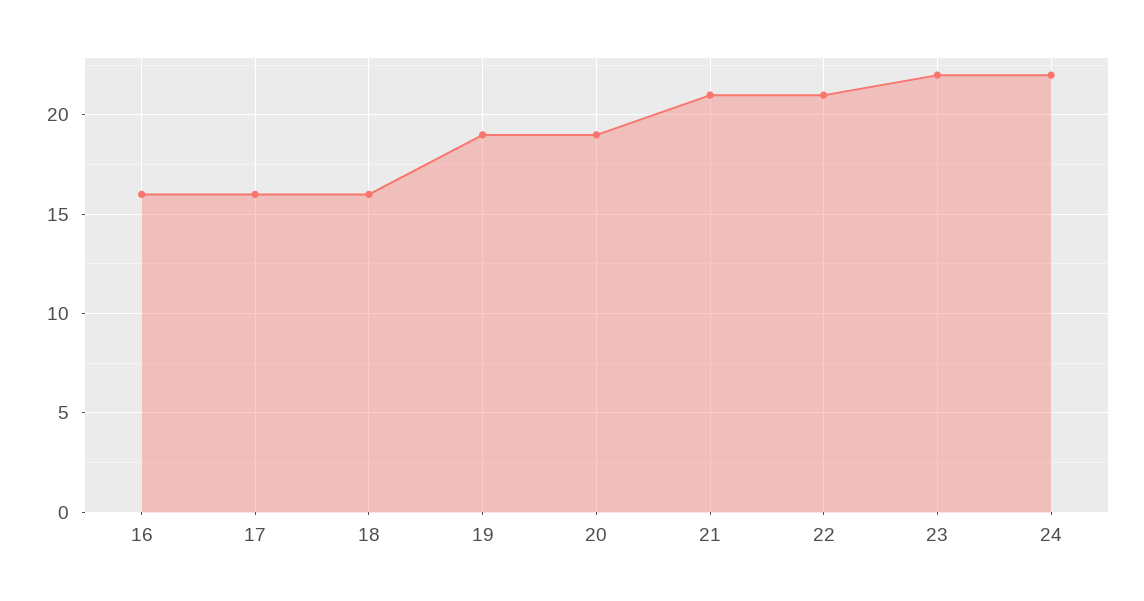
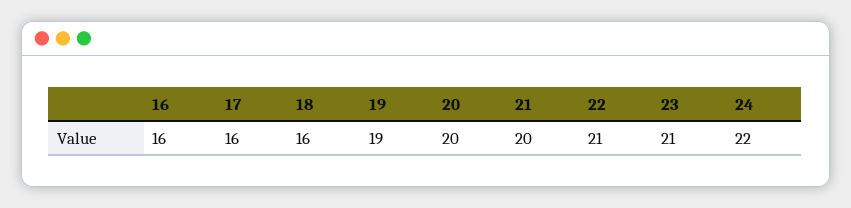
  {
    "16": 16,
    "17": 16,
    "18": 16,
    "19": 19,
-   "20": 19,
+   "20": 20,
-   "21": 21,
+   "21": 20,
    "22": 21,
-   "23": 22,
+   "23": 21,
    "24": 22
  }

